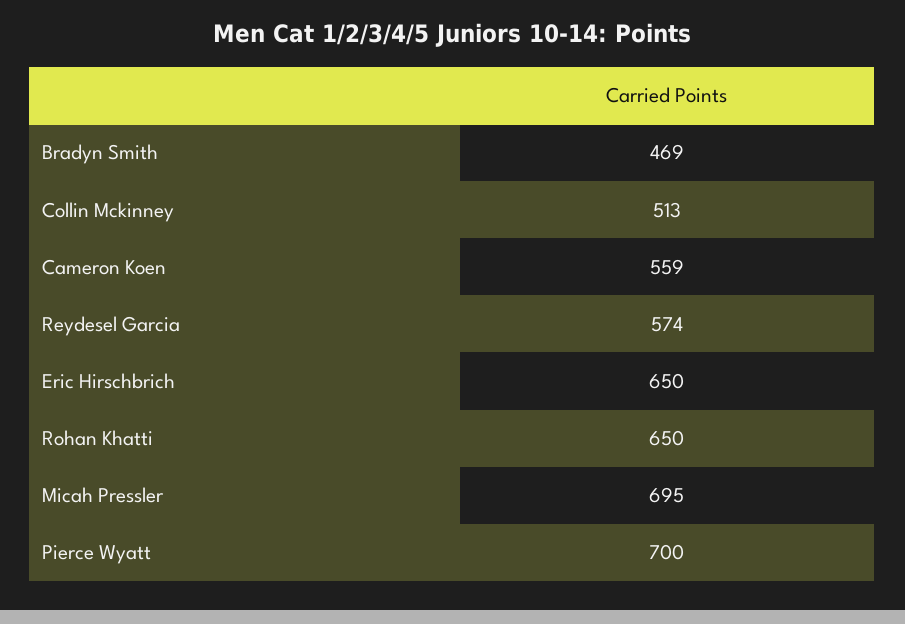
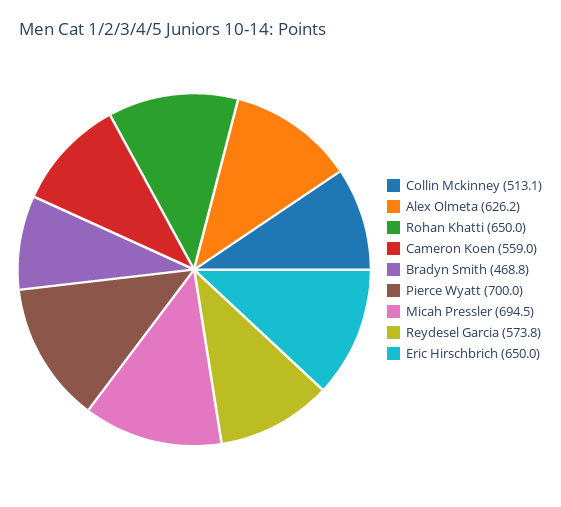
  {
    "Bradyn Smith": 468.8,
    "Collin Mckinney": 513.1,
    "Cameron Koen": 559,
    "Reydesel Garcia": 573.8,
    "Eric Hirschbrich": 650,
    "Rohan Khatti": 650,
    "Micah Pressler": 694.5,
-   "Pierce Wyatt": 700
+   "Pierce Wyatt": 700,
+   "Alex Olmeta": 626.2
  }

